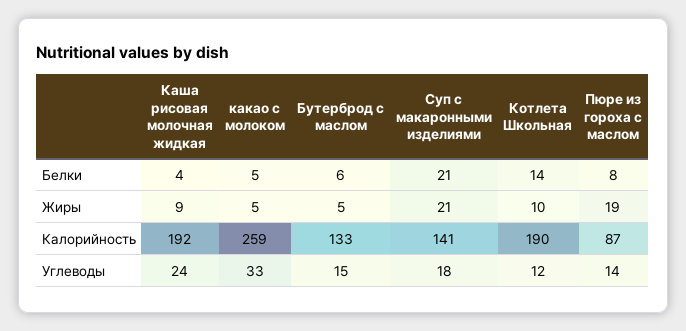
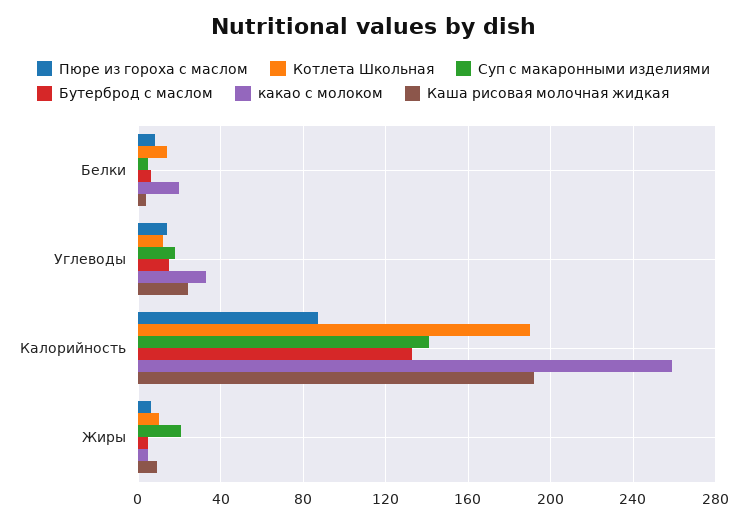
  {
    "Каша рисовая молочная жидкая": {
      "Белки": 4,
      "Жиры": 9,
      "Калорийность": 192,
      "Углеводы": 24
    },
    "какао с молоком": {
-     "Белки": 5,
+     "Белки": 20,
      "Жиры": 5,
      "Калорийность": 259,
      "Углеводы": 33
    },
    "Бутерброд с маслом": {
      "Белки": 6,
      "Жиры": 5,
      "Калорийность": 133,
      "Углеводы": 15
    },
    "Суп с макаронными изделиями": {
-     "Белки": 21,
+     "Белки": 5,
      "Жиры": 21,
      "Калорийность": 141,
      "Углеводы": 18
    },
    "Котлета Школьная": {
      "Белки": 14,
      "Жиры": 10,
      "Калорийность": 190,
      "Углеводы": 12
    },
    "Пюре из гороха с маслом": {
      "Белки": 8,
-     "Жиры": 19,
+     "Жиры": 5,
      "Калорийность": 87,
      "Углеводы": 14
    }
  }

